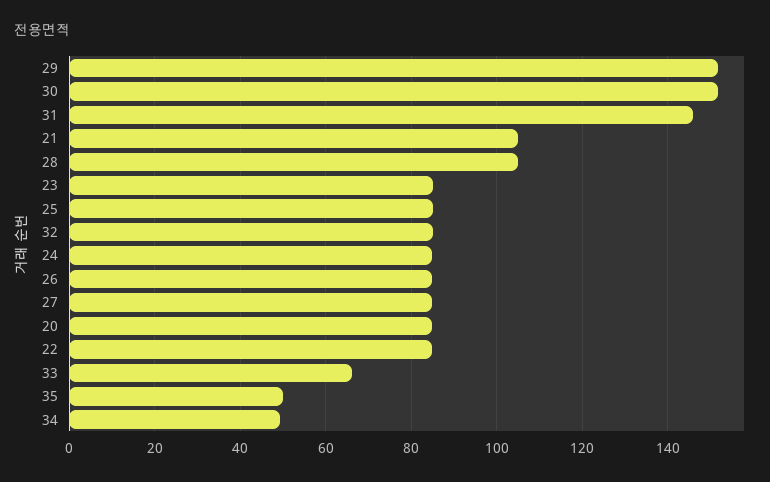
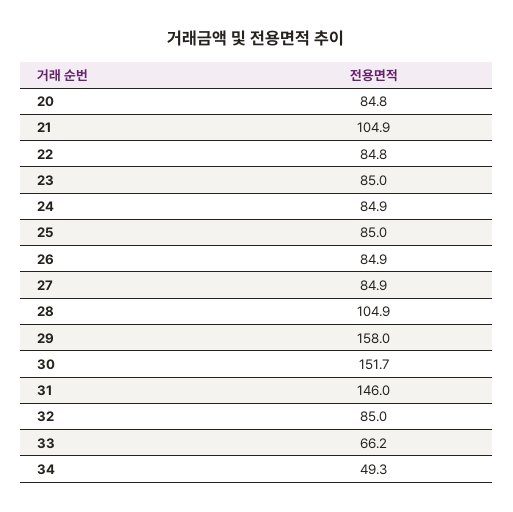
  {
-   "29": 152,
+   "29": 158,
    "30": 151.7,
    "31": 146,
    "21": 104.9,
    "28": 104.9,
    "23": 85,
    "25": 85,
    "32": 85,
    "24": 84.9,
    "26": 84.9,
    "27": 84.9,
    "20": 84.8,
    "22": 84.8,
    "33": 66.2,
-   "35": 50,
    "34": 49.3
  }

